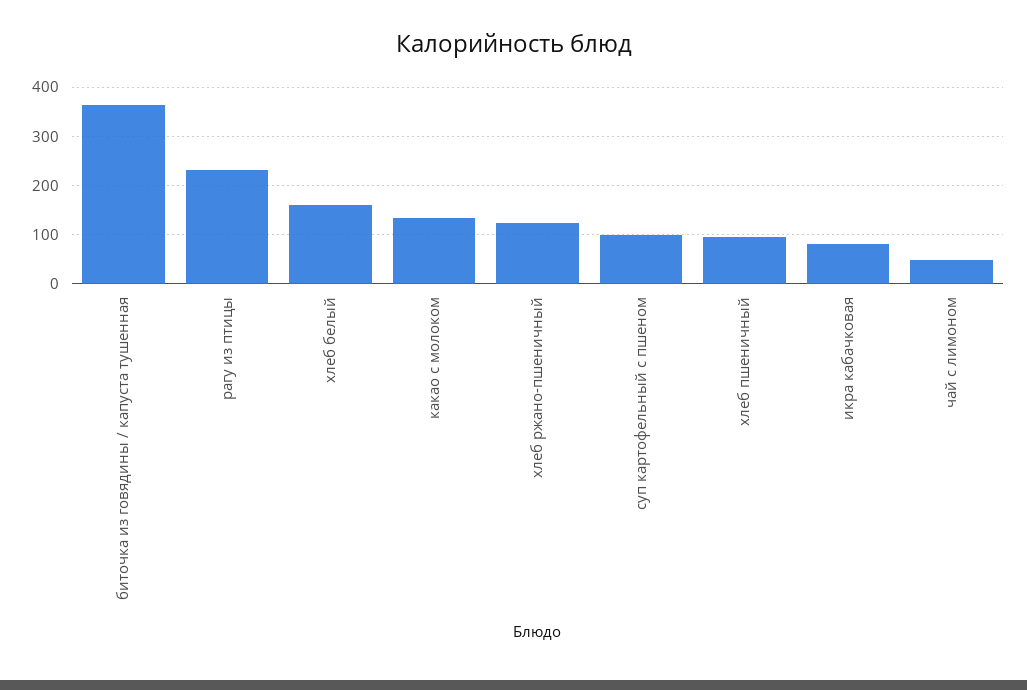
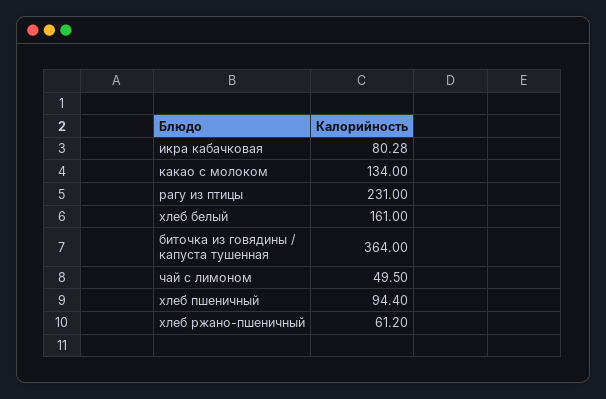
  {
    "биточка из говядины / капуста тушенная": 364,
    "рагу из птицы": 231,
    "хлеб белый": 161,
    "какао с молоком": 134,
-   "хлеб ржано-пшеничный": 120,
+   "хлеб ржано-пшеничный": 61.2,
-   "суп картофельный с пшеном": 100,
    "хлеб пшеничный": 94.4,
    "икра кабачковая": 80.28,
    "чай с лимоном": 49.5
  }

